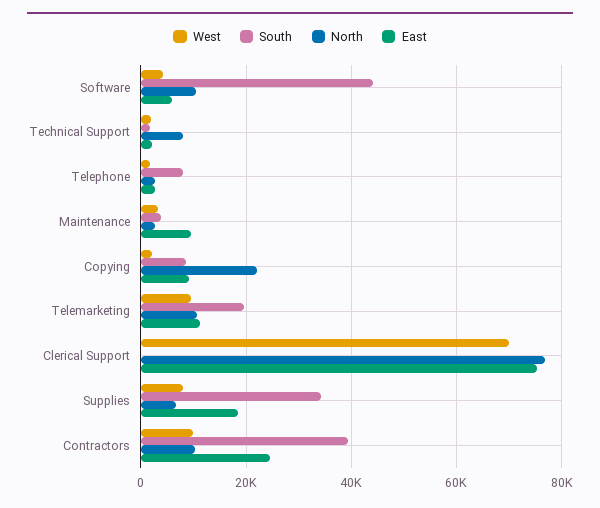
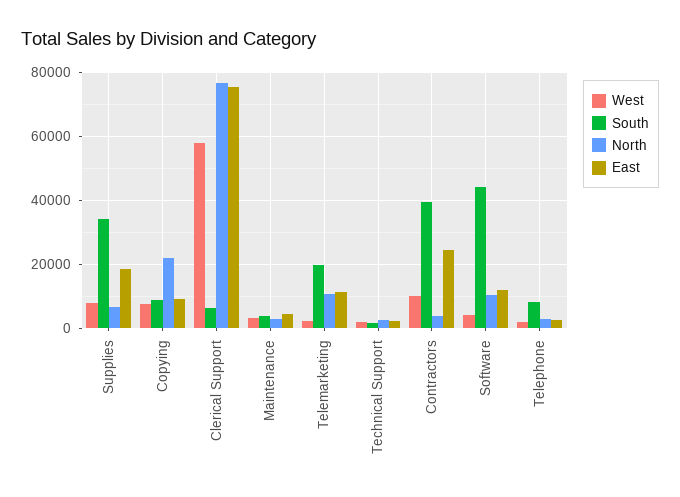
  {
    "West": {
      "Software": 4000,
      "Technical Support": 2000,
      "Telephone": 2000,
      "Maintenance": 4000,
-     "Copying": 2000,
+     "Copying": 8000,
-     "Telemarketing": 10000,
+     "Telemarketing": 2000,
-     "Clerical Support": 70000,
+     "Clerical Support": 58000,
      "Supplies": 8000,
      "Contractors": 10000
    },
    "South": {
      "Software": 44000,
      "Technical Support": 2000,
      "Telephone": 8000,
      "Maintenance": 4000,
      "Copying": 8000,
      "Telemarketing": 20000,
-     "Clerical Support": 0,
+     "Clerical Support": 6000,
      "Supplies": 34000,
      "Contractors": 40000
    },
    "North": {
      "Software": 10000,
-     "Technical Support": 8000,
+     "Technical Support": 2000,
      "Telephone": 2000,
      "Maintenance": 2000,
      "Copying": 22000,
      "Telemarketing": 10000,
      "Clerical Support": 76000,
      "Supplies": 6000,
-     "Contractors": 10000
+     "Contractors": 4000
    },
    "East": {
-     "Software": 6000,
+     "Software": 12000,
      "Technical Support": 2000,
      "Telephone": 2000,
-     "Maintenance": 10000,
+     "Maintenance": 4000,
      "Copying": 10000,
      "Telemarketing": 12000,
      "Clerical Support": 76000,
      "Supplies": 18000,
      "Contractors": 24000
    }
  }

